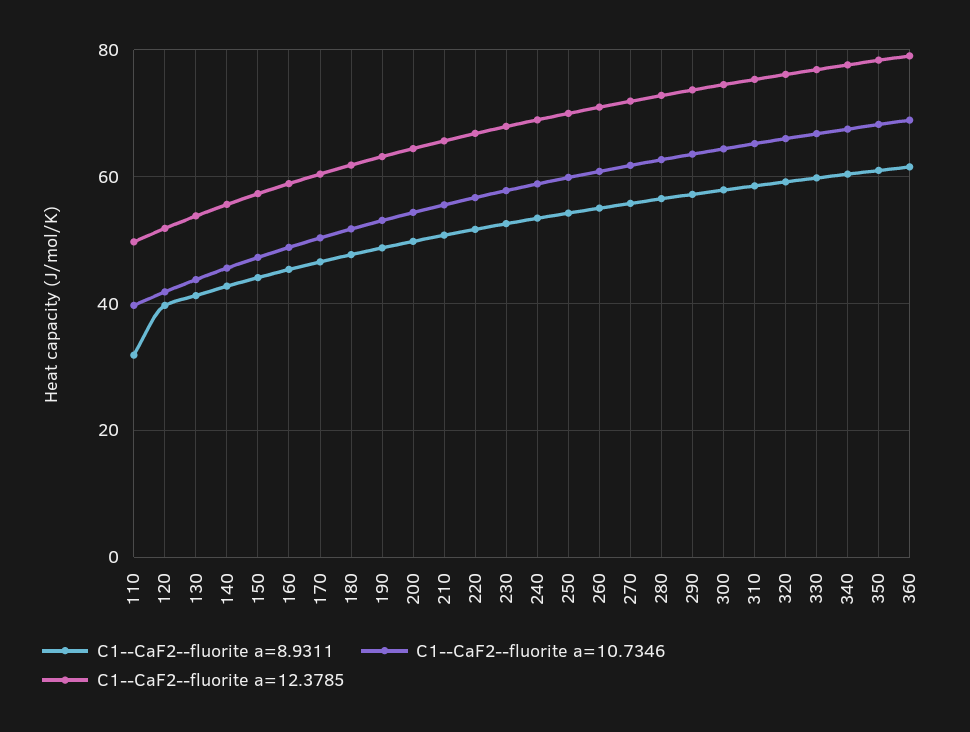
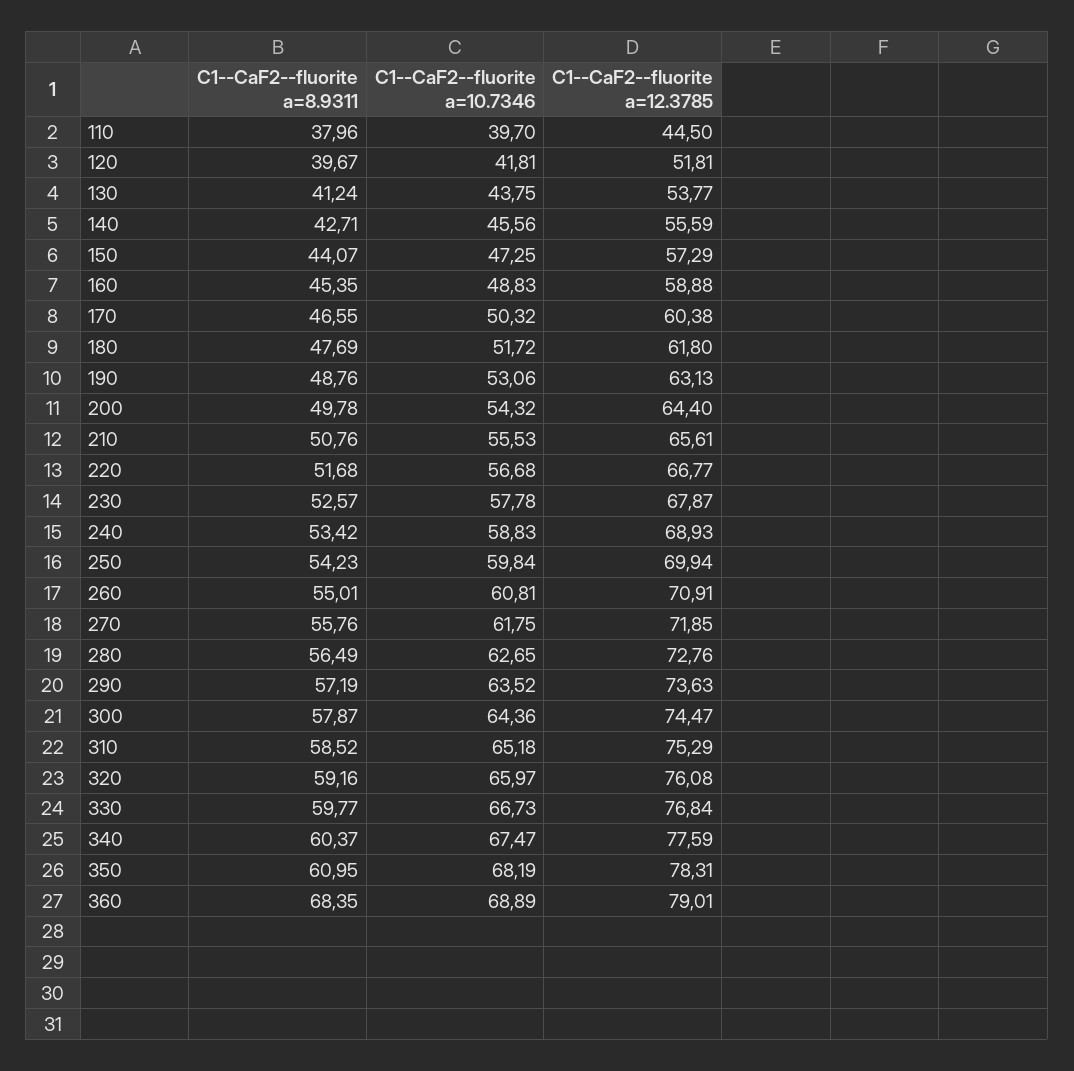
  {
    "C1--CaF2--fluorite a=8.9311": {
-     "110": 32,
+     "110": 37.96,
      "120": 39.67,
      "130": 41.24,
      "140": 42.71,
      "150": 44.07,
      "160": 45.35,
      "170": 46.55,
      "180": 47.69,
      "190": 48.76,
      "200": 49.78,
      "210": 50.76,
      "220": 51.68,
      "230": 52.57,
      "240": 53.42,
      "250": 54.23,
      "260": 55.01,
      "270": 55.76,
      "280": 56.49,
      "290": 57.19,
      "300": 57.87,
      "310": 58.52,
      "320": 59.16,
      "330": 59.77,
      "340": 60.37,
      "350": 60.95,
-     "360": 62
+     "360": 68.35
    },
    "C1--CaF2--fluorite a=10.7346": {
      "110": 39.7,
      "120": 41.81,
      "130": 43.75,
      "140": 45.56,
      "150": 47.25,
      "160": 48.83,
      "170": 50.32,
      "180": 51.72,
      "190": 53.06,
      "200": 54.32,
      "210": 55.53,
      "220": 56.68,
      "230": 57.78,
      "240": 58.83,
      "250": 59.84,
      "260": 60.81,
      "270": 61.75,
      "280": 62.65,
      "290": 63.52,
      "300": 64.36,
      "310": 65.18,
      "320": 65.97,
      "330": 66.73,
      "340": 67.47,
      "350": 68.19,
      "360": 68.89
    },
    "C1--CaF2--fluorite a=12.3785": {
-     "110": 50,
+     "110": 44.5,
      "120": 51.81,
      "130": 53.77,
      "140": 55.59,
      "150": 57.29,
      "160": 58.88,
      "170": 60.38,
      "180": 61.8,
      "190": 63.13,
      "200": 64.4,
      "210": 65.61,
      "220": 66.77,
      "230": 67.87,
      "240": 68.93,
      "250": 69.94,
      "260": 70.91,
      "270": 71.85,
      "280": 72.76,
      "290": 73.63,
      "300": 74.47,
      "310": 75.29,
      "320": 76.08,
      "330": 76.84,
      "340": 77.59,
      "350": 78.31,
      "360": 79.01
    }
  }

